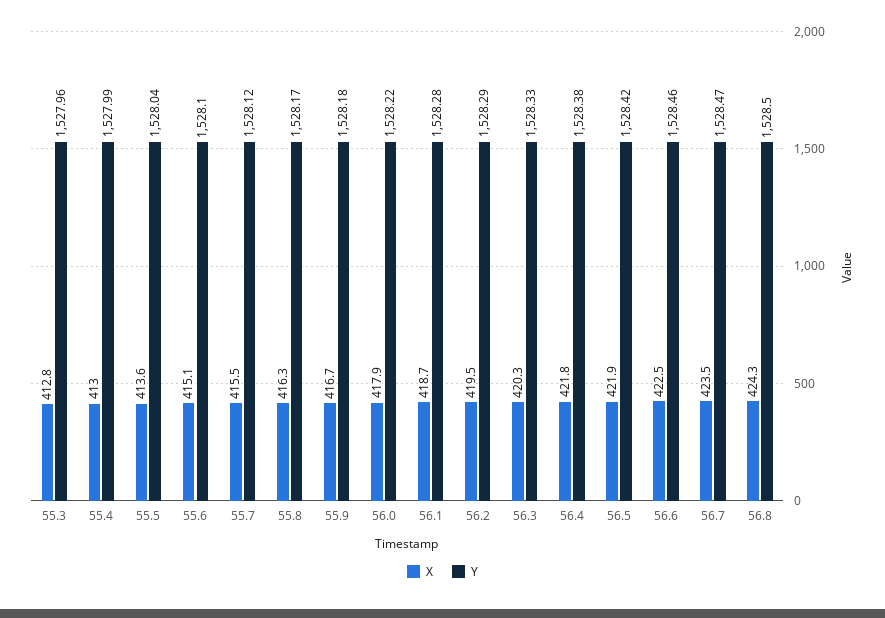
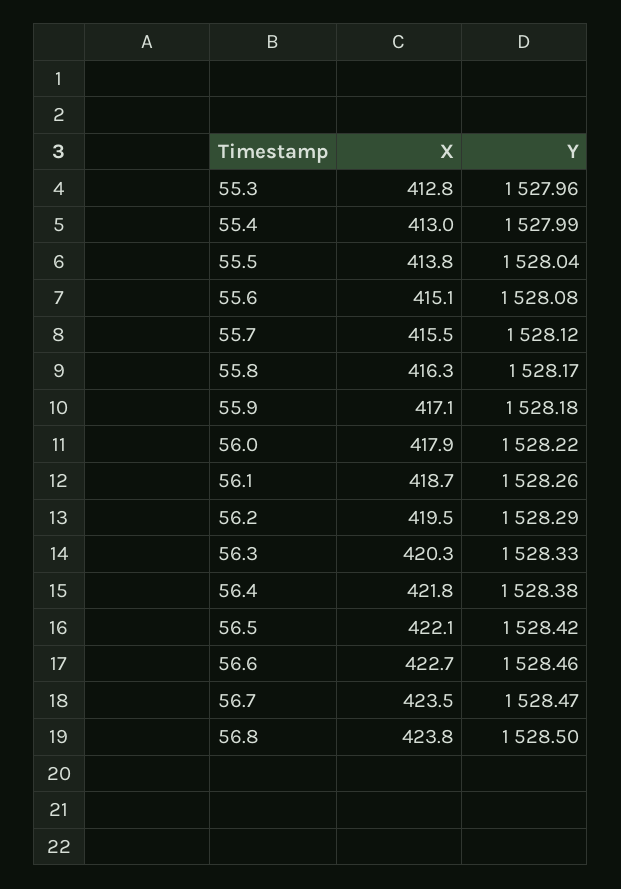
  {
    "X": {
      "55.3": 412.8,
      "55.4": 413,
-     "55.5": 413.6,
+     "55.5": 413.8,
      "55.6": 415.1,
      "55.7": 415.5,
      "55.8": 416.3,
-     "55.9": 416.7,
+     "55.9": 417.1,
      "56.0": 417.9,
      "56.1": 418.7,
      "56.2": 419.5,
      "56.3": 420.3,
      "56.4": 421.8,
-     "56.5": 421.9,
+     "56.5": 422.1,
-     "56.6": 422.5,
+     "56.6": 422.7,
      "56.7": 423.5,
-     "56.8": 424.3
+     "56.8": 423.8
    },
    "Y": {
      "55.3": 1527.96,
      "55.4": 1527.99,
      "55.5": 1528.04,
-     "55.6": 1528.1,
+     "55.6": 1528.08,
      "55.7": 1528.12,
      "55.8": 1528.17,
      "55.9": 1528.18,
      "56.0": 1528.22,
-     "56.1": 1528.28,
+     "56.1": 1528.26,
      "56.2": 1528.29,
      "56.3": 1528.33,
      "56.4": 1528.38,
      "56.5": 1528.42,
      "56.6": 1528.46,
      "56.7": 1528.47,
      "56.8": 1528.5
    }
  }

